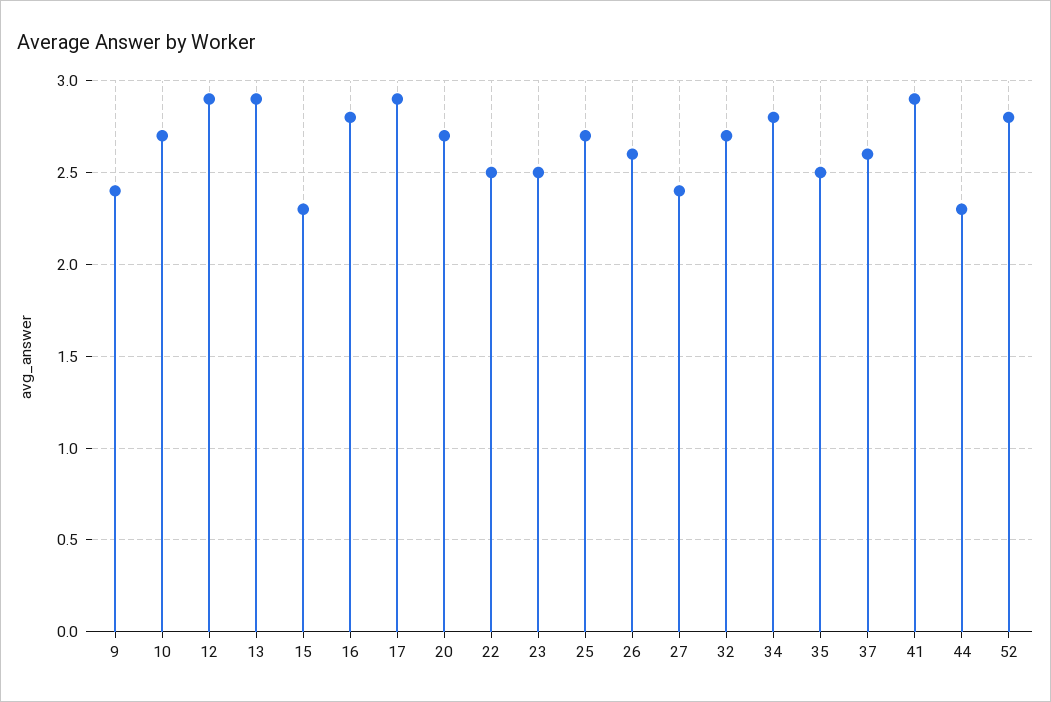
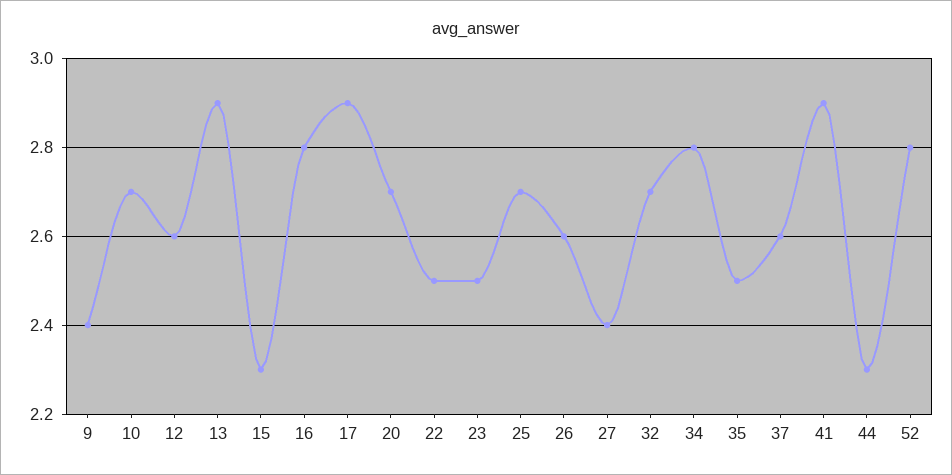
  {
    "9": 2.4,
    "10": 2.7,
-   "12": 2.9,
+   "12": 2.6,
    "13": 2.9,
    "15": 2.3,
    "16": 2.8,
    "17": 2.9,
    "20": 2.7,
    "22": 2.5,
    "23": 2.5,
    "25": 2.7,
    "26": 2.6,
    "27": 2.4,
    "32": 2.7,
    "34": 2.8,
    "35": 2.5,
    "37": 2.6,
    "41": 2.9,
    "44": 2.3,
    "52": 2.8
  }

